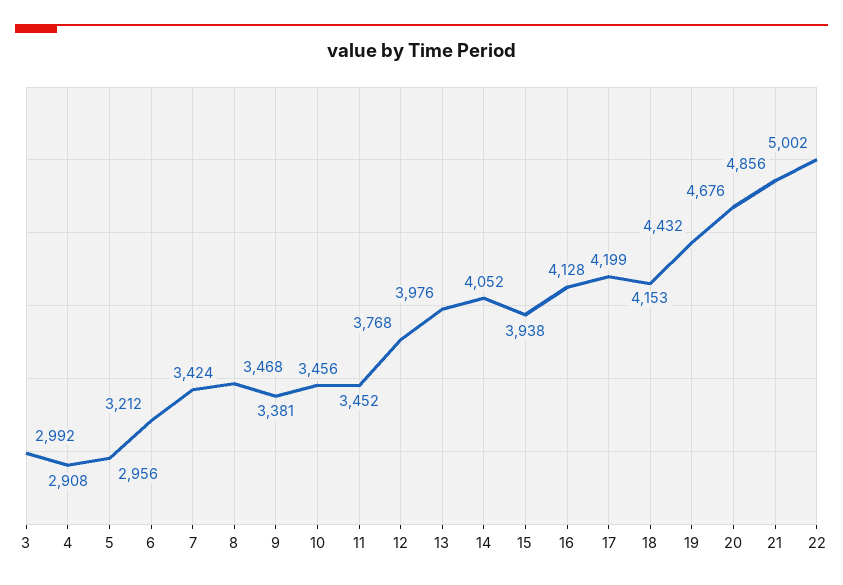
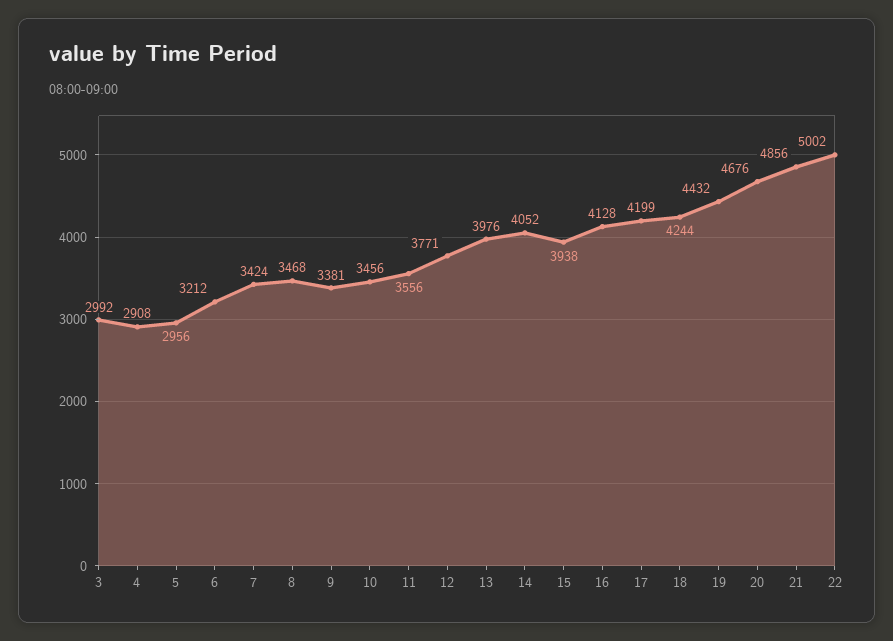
  {
    "3": 2992,
    "4": 2908,
    "5": 2956,
    "6": 3212,
    "7": 3424,
    "8": 3468,
    "9": 3381,
    "10": 3456,
-   "11": 3452,
+   "11": 3556,
-   "12": 3768,
+   "12": 3771,
    "13": 3976,
    "14": 4052,
    "15": 3938,
    "16": 4128,
    "17": 4199,
-   "18": 4153,
+   "18": 4244,
    "19": 4432,
    "20": 4676,
    "21": 4856,
    "22": 5002
  }

